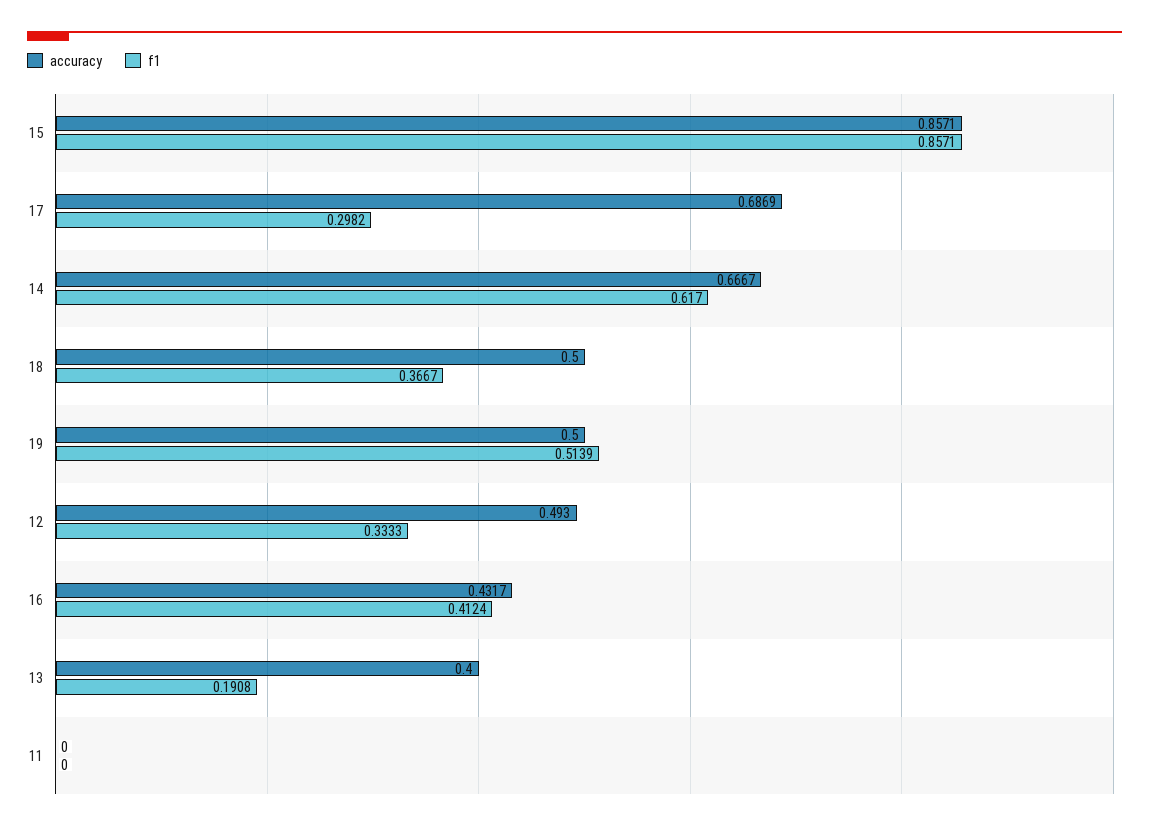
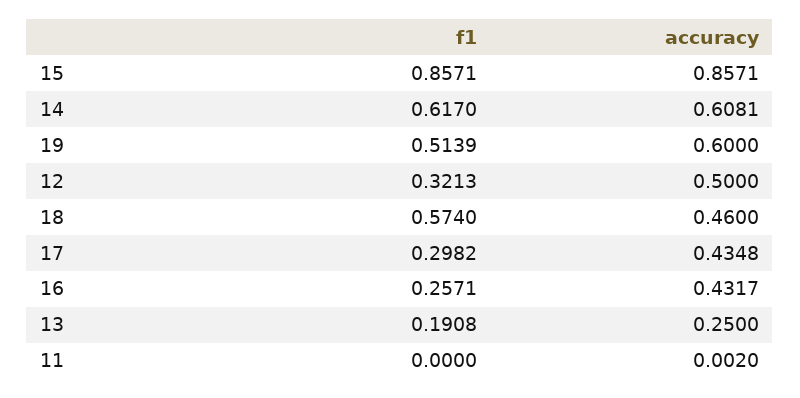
  {
    "accuracy": {
      "15": 0.8571,
-     "17": 0.6869,
+     "17": 0.4348,
-     "14": 0.6667,
+     "14": 0.6081,
-     "18": 0.5,
+     "18": 0.46,
-     "19": 0.5,
+     "19": 0.6,
-     "12": 0.493,
+     "12": 0.5,
      "16": 0.4317,
-     "13": 0.4,
+     "13": 0.25,
-     "11": 0
+     "11": 0.002
    },
    "f1": {
      "15": 0.8571,
      "17": 0.2982,
      "14": 0.617,
-     "18": 0.3667,
+     "18": 0.574,
      "19": 0.5139,
-     "12": 0.3333,
+     "12": 0.3213,
-     "16": 0.4124,
+     "16": 0.2571,
      "13": 0.1908,
      "11": 0
    }
  }

